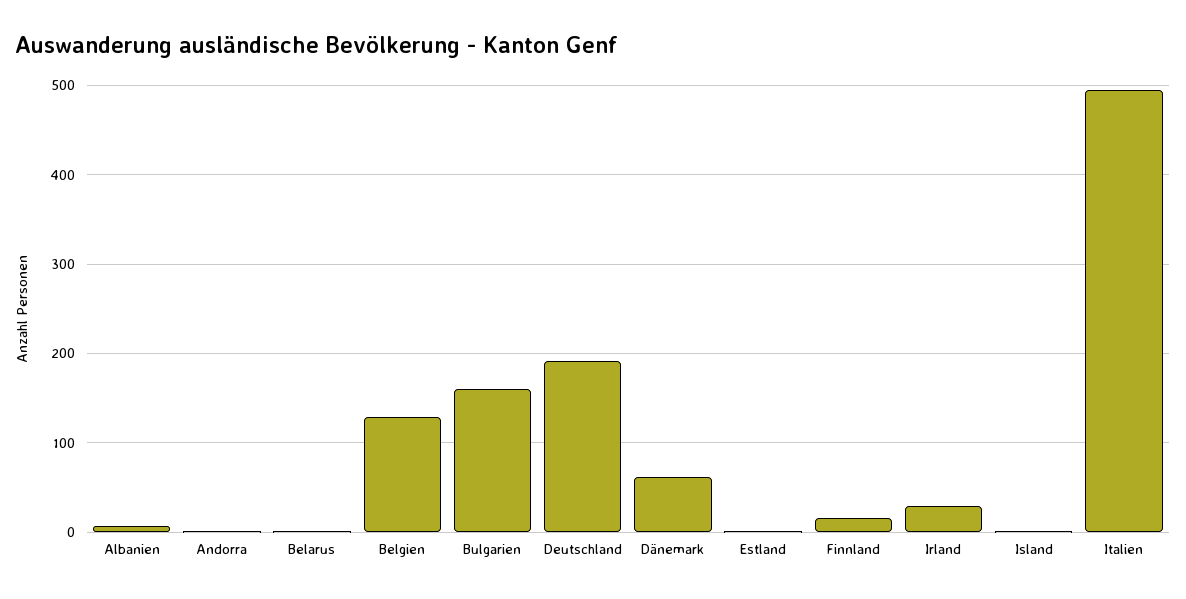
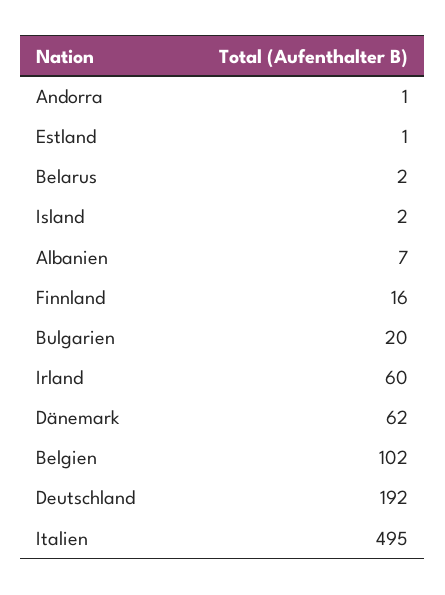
  {
    "Albanien": 7,
    "Andorra": 1,
    "Belarus": 2,
-   "Belgien": 130,
+   "Belgien": 102,
-   "Bulgarien": 160,
+   "Bulgarien": 20,
    "Deutschland": 192,
    "Dänemark": 62,
    "Estland": 1,
    "Finnland": 16,
-   "Irland": 30,
+   "Irland": 60,
    "Island": 2,
    "Italien": 495
  }

